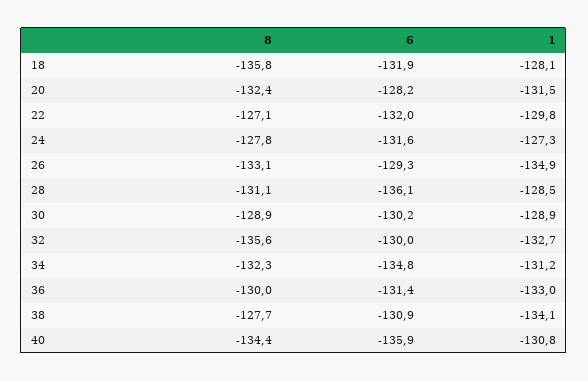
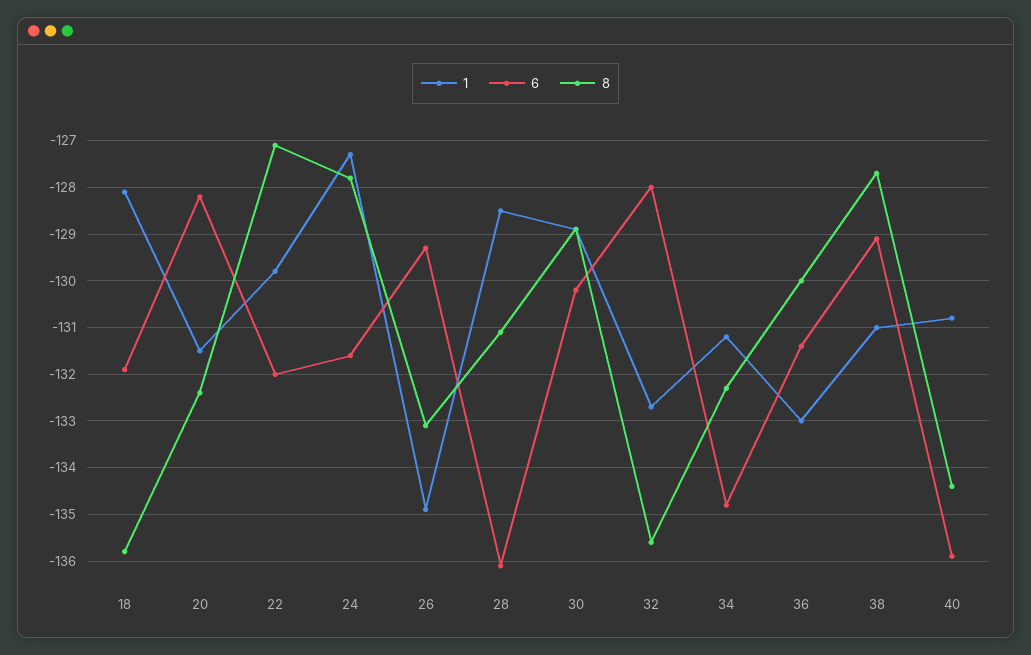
  {
    "8": {
      "18": -135.8,
      "20": -132.4,
      "22": -127.1,
      "24": -127.8,
      "26": -133.1,
      "28": -131.1,
      "30": -128.9,
      "32": -135.6,
      "34": -132.3,
      "36": -130,
      "38": -127.7,
      "40": -134.4
    },
    "6": {
      "18": -131.9,
      "20": -128.2,
      "22": -132,
      "24": -131.6,
      "26": -129.3,
      "28": -136.1,
      "30": -130.2,
-     "32": -130,
+     "32": -128,
      "34": -134.8,
      "36": -131.4,
-     "38": -130.9,
+     "38": -129,
      "40": -135.9
    },
    "1": {
      "18": -128.1,
      "20": -131.5,
      "22": -129.8,
      "24": -127.3,
      "26": -134.9,
      "28": -128.5,
      "30": -128.9,
      "32": -132.7,
      "34": -131.2,
      "36": -133,
-     "38": -134.1,
+     "38": -131,
      "40": -130.8
    }
  }

